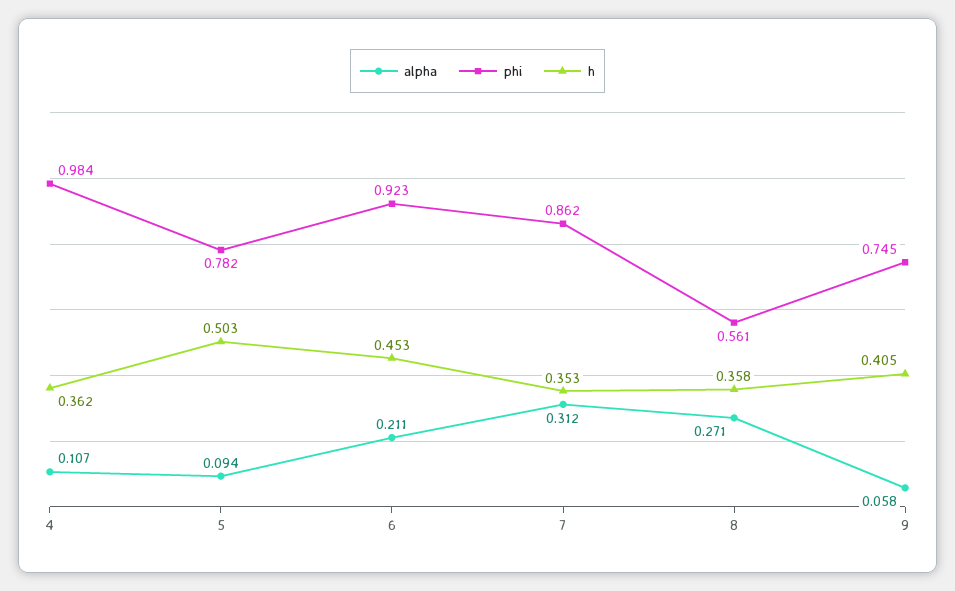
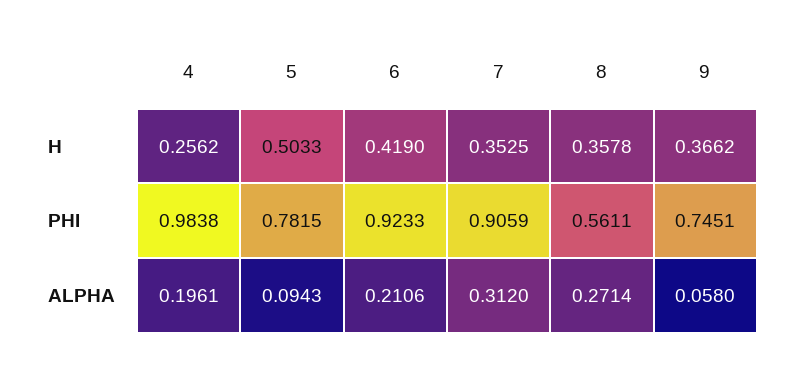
  {
    "alpha": {
-     "4": 0.107,
+     "4": 0.1961,
      "5": 0.0943,
      "6": 0.2106,
      "7": 0.312,
      "8": 0.2714,
      "9": 0.058
    },
    "phi": {
      "4": 0.9838,
      "5": 0.7815,
      "6": 0.9233,
-     "7": 0.862,
+     "7": 0.9059,
      "8": 0.5611,
      "9": 0.7451
    },
    "h": {
-     "4": 0.362,
+     "4": 0.2562,
      "5": 0.5033,
-     "6": 0.453,
+     "6": 0.419,
      "7": 0.3525,
      "8": 0.3578,
-     "9": 0.405
+     "9": 0.3662
    }
  }

